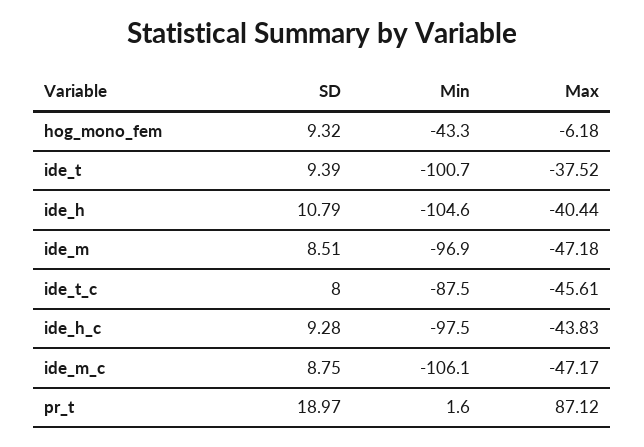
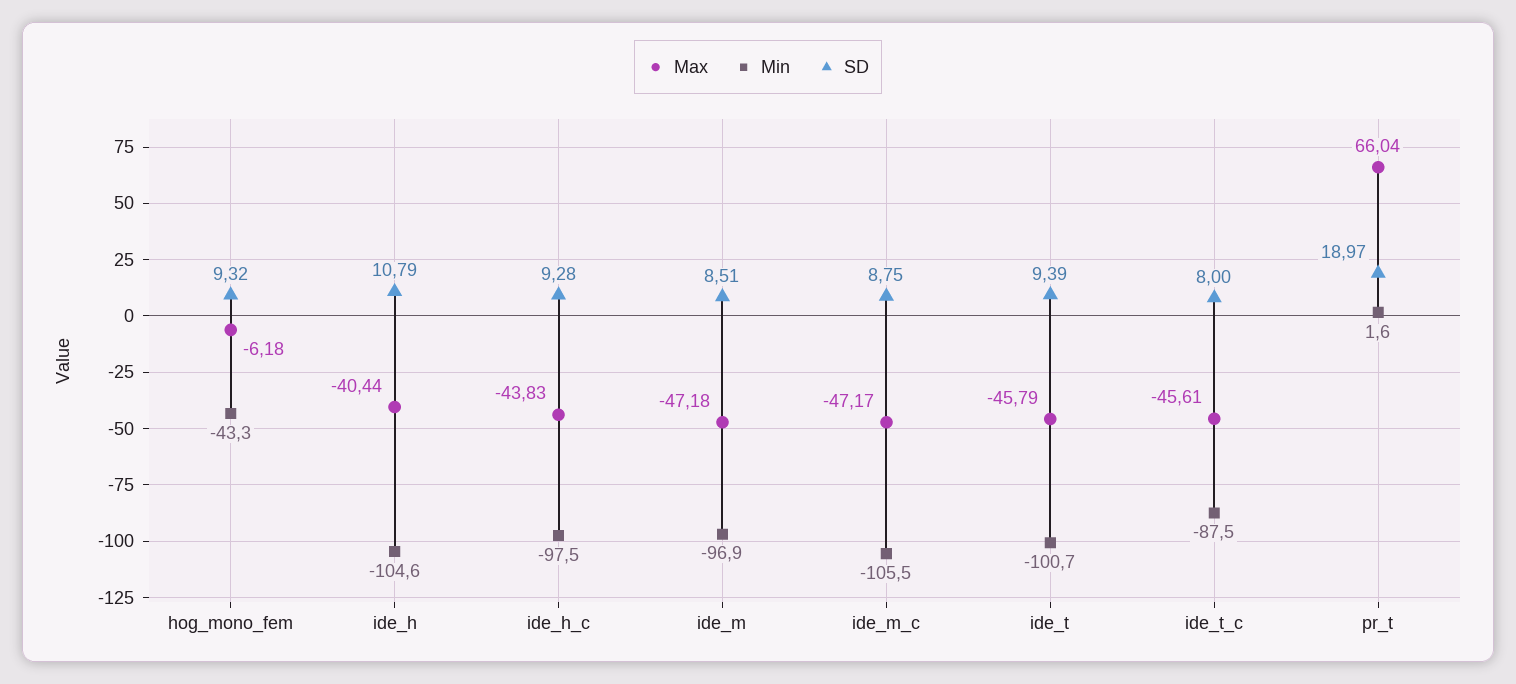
  {
    "SD": {
      "hog_mono_fem": 9.32,
      "ide_t": 9.39,
      "ide_h": 10.79,
      "ide_m": 8.51,
      "ide_t_c": 8,
      "ide_h_c": 9.28,
      "ide_m_c": 8.75,
      "pr_t": 18.97
    },
    "Min": {
      "hog_mono_fem": -43.3,
      "ide_t": -100.7,
      "ide_h": -104.6,
      "ide_m": -96.9,
      "ide_t_c": -87.5,
      "ide_h_c": -97.5,
-     "ide_m_c": -106.1,
+     "ide_m_c": -105.5,
      "pr_t": 1.6
    },
    "Max": {
      "hog_mono_fem": -6.18,
-     "ide_t": -37.52,
+     "ide_t": -45.79,
      "ide_h": -40.44,
      "ide_m": -47.18,
      "ide_t_c": -45.61,
      "ide_h_c": -43.83,
      "ide_m_c": -47.17,
-     "pr_t": 87.12
+     "pr_t": 66.04
    }
  }

